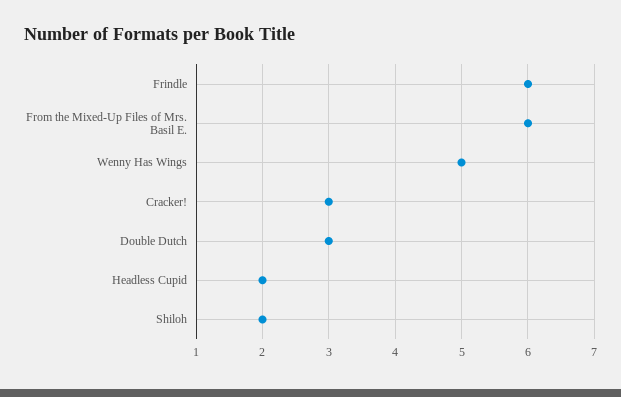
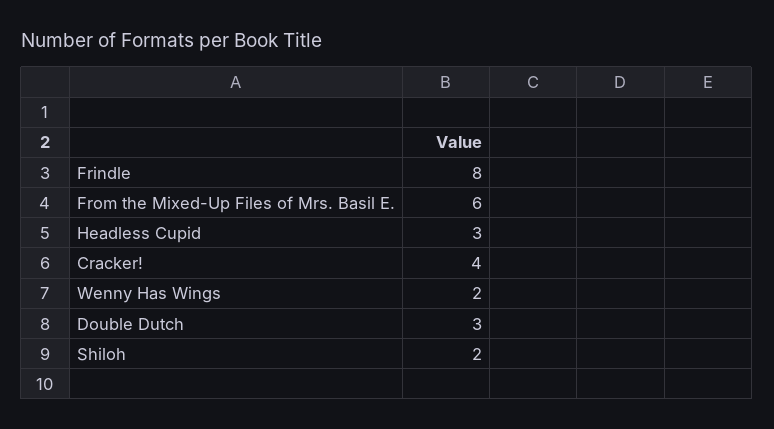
  {
-   "Frindle": 6,
+   "Frindle": 8,
    "From the Mixed-Up Files of Mrs. Basil E.": 6,
-   "Wenny Has Wings": 5,
+   "Wenny Has Wings": 2,
-   "Cracker!": 3,
+   "Cracker!": 4,
    "Double Dutch": 3,
-   "Headless Cupid": 2,
+   "Headless Cupid": 3,
    "Shiloh": 2
  }

